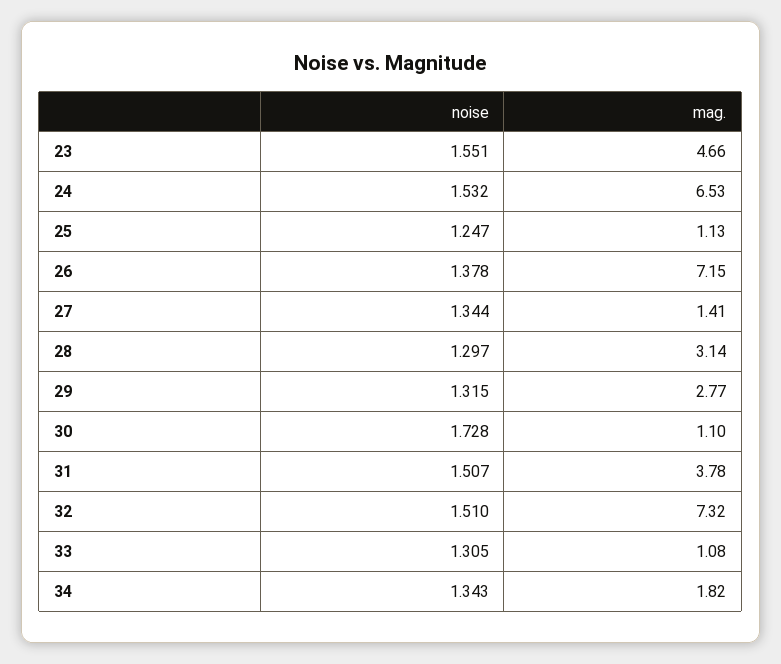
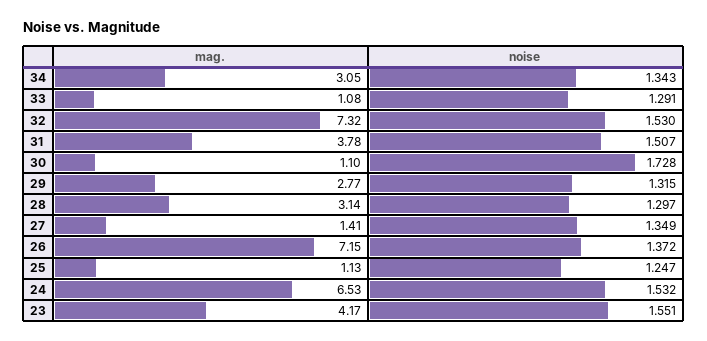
  {
    "noise": {
      "23": 1.551,
      "24": 1.532,
      "25": 1.247,
-     "26": 1.378,
+     "26": 1.372,
-     "27": 1.344,
+     "27": 1.349,
      "28": 1.297,
      "29": 1.315,
      "30": 1.728,
      "31": 1.507,
-     "32": 1.51,
+     "32": 1.53,
-     "33": 1.305,
+     "33": 1.291,
      "34": 1.343
    },
    "mag.": {
-     "23": 4.66,
+     "23": 4.17,
      "24": 6.53,
      "25": 1.13,
      "26": 7.15,
      "27": 1.41,
      "28": 3.14,
      "29": 2.77,
      "30": 1.1,
      "31": 3.78,
      "32": 7.32,
      "33": 1.08,
-     "34": 1.82
+     "34": 3.05
    }
  }

